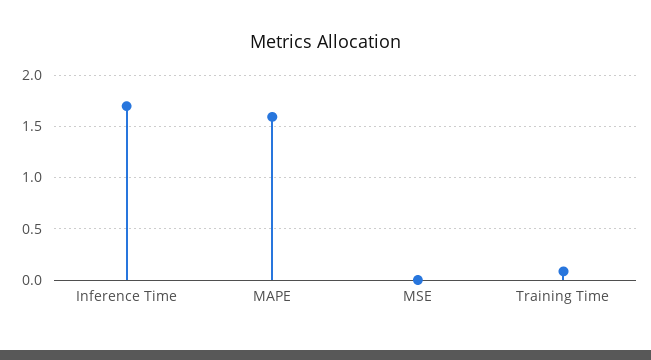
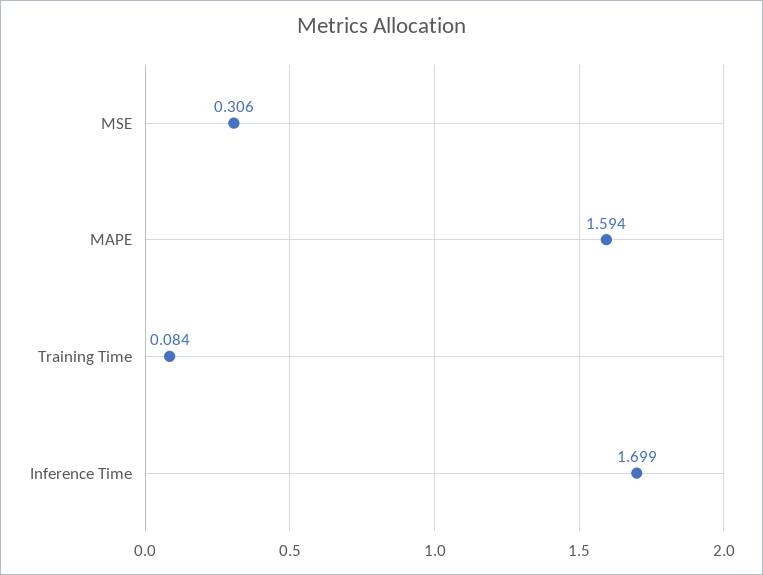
  {
    "Inference Time": 1.699,
    "MAPE": 1.594,
-   "MSE": 0,
+   "MSE": 0.306,
    "Training Time": 0.084
  }

